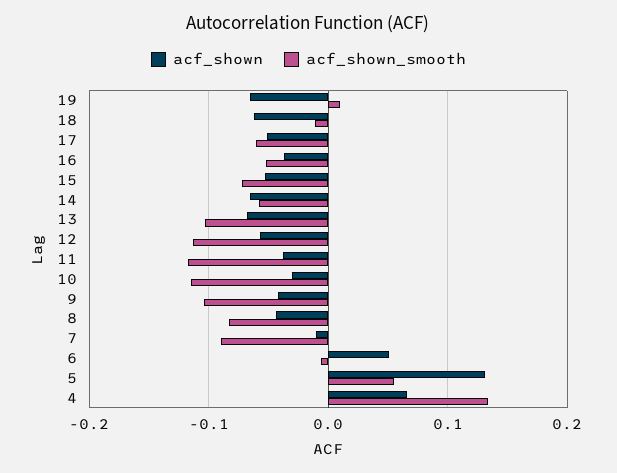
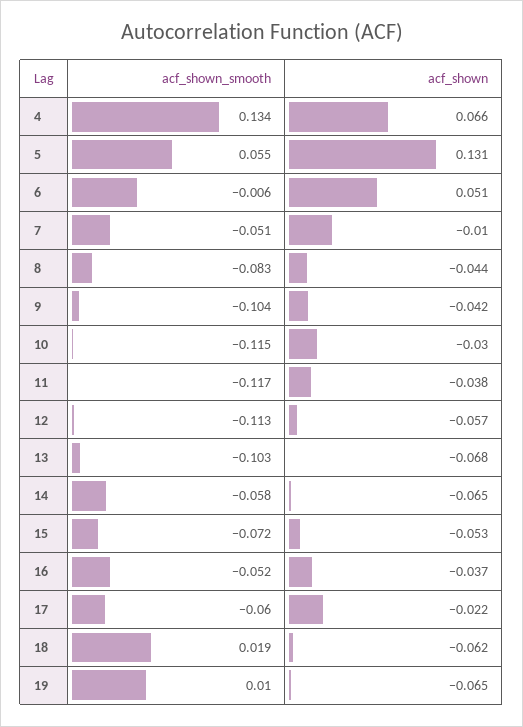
  {
    "acf_shown": {
      "19": -0.065,
      "18": -0.062,
-     "17": -0.05,
+     "17": -0.022,
      "16": -0.037,
      "15": -0.053,
      "14": -0.065,
      "13": -0.068,
      "12": -0.057,
      "11": -0.038,
      "10": -0.03,
      "9": -0.042,
      "8": -0.044,
      "7": -0.01,
      "6": 0.051,
      "5": 0.131,
      "4": 0.066
    },
    "acf_shown_smooth": {
      "19": 0.01,
-     "18": -0.01,
+     "18": 0.019,
      "17": -0.06,
      "16": -0.052,
      "15": -0.072,
      "14": -0.058,
      "13": -0.103,
      "12": -0.113,
      "11": -0.117,
      "10": -0.115,
      "9": -0.104,
      "8": -0.083,
-     "7": -0.09,
+     "7": -0.051,
      "6": -0.006,
      "5": 0.055,
      "4": 0.134
    }
  }

